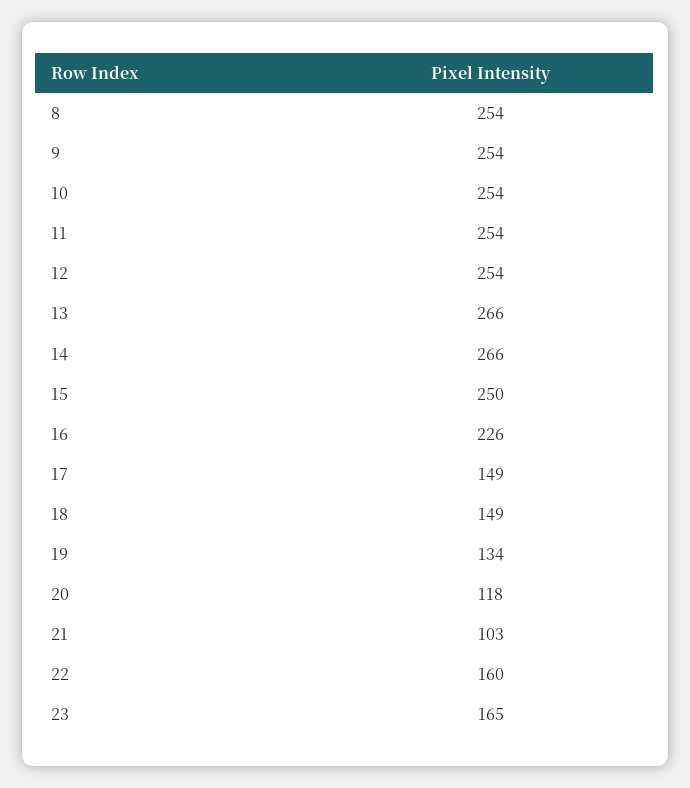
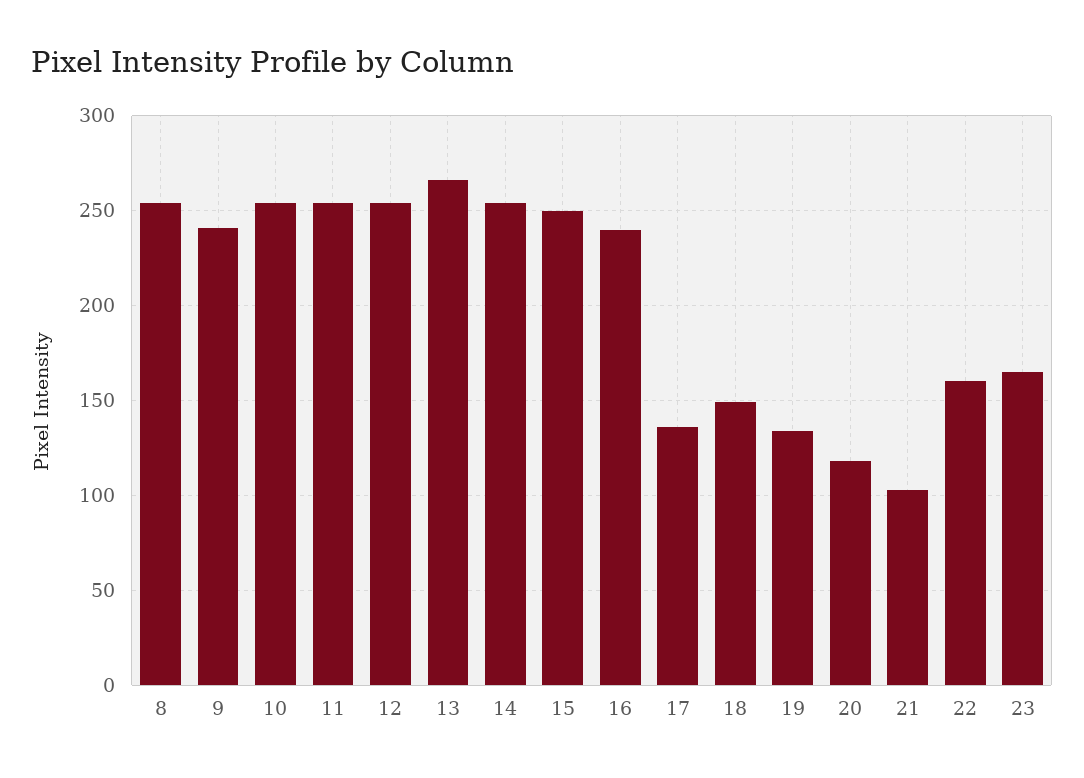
  {
    "8": 254,
-   "9": 254,
+   "9": 240,
    "10": 254,
    "11": 254,
    "12": 254,
    "13": 266,
-   "14": 266,
+   "14": 255,
    "15": 250,
-   "16": 226,
+   "16": 240,
-   "17": 149,
+   "17": 135,
    "18": 149,
    "19": 134,
    "20": 118,
    "21": 103,
    "22": 160,
    "23": 165
  }

